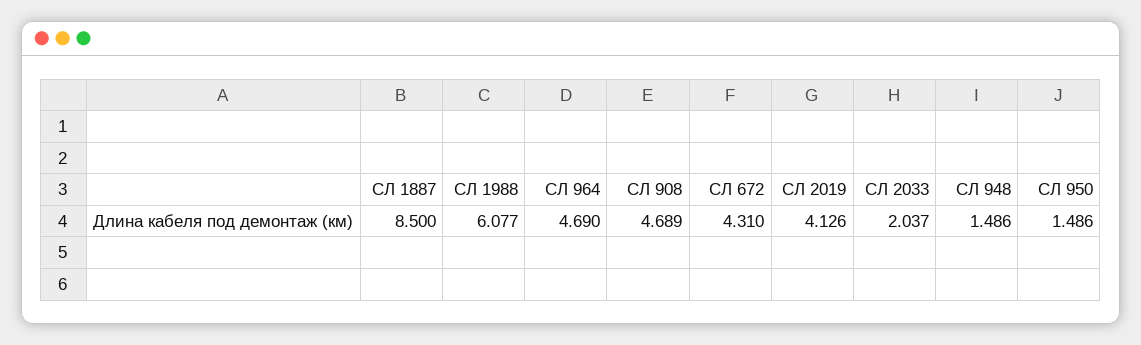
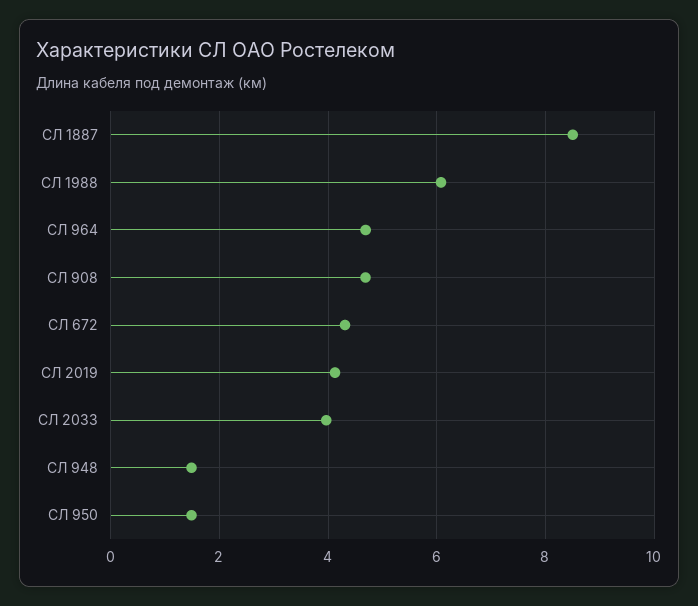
  {
    "СЛ 1887": 8.5,
    "СЛ 1988": 6.077,
    "СЛ 964": 4.69,
    "СЛ 908": 4.689,
    "СЛ 672": 4.31,
    "СЛ 2019": 4.126,
-   "СЛ 2033": 2.037,
+   "СЛ 2033": 4,
    "СЛ 948": 1.486,
    "СЛ 950": 1.486
  }

